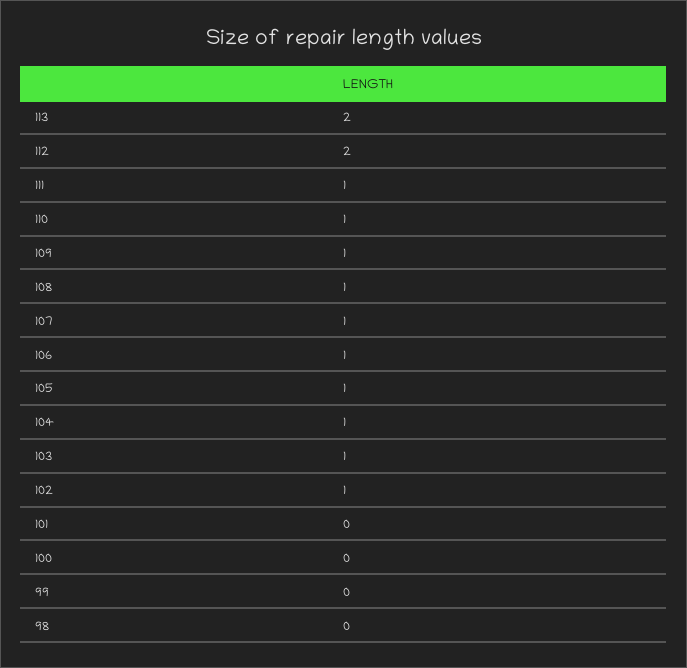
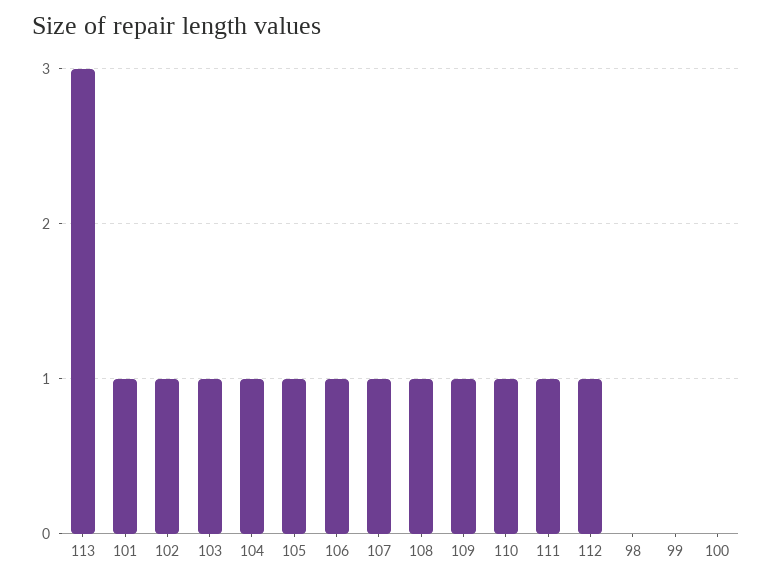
  {
-   "113": 2,
+   "113": 3,
-   "112": 2,
+   "112": 1,
    "111": 1,
    "110": 1,
    "109": 1,
    "108": 1,
    "107": 1,
    "106": 1,
    "105": 1,
    "104": 1,
    "103": 1,
    "102": 1,
-   "101": 0,
+   "101": 1,
    "100": 0,
    "99": 0,
    "98": 0
  }

